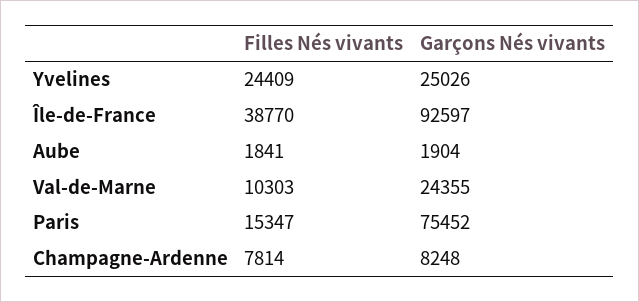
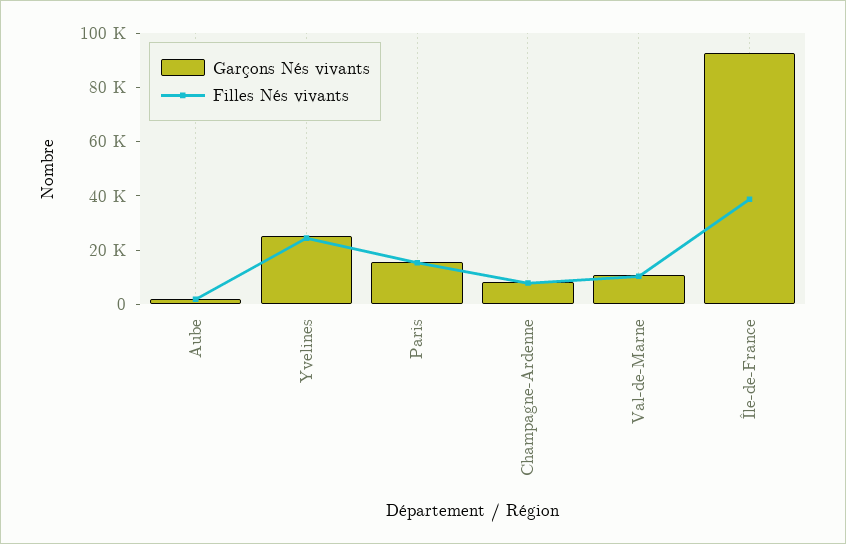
  {
    "Filles Nés vivants": {
      "Yvelines": 24409,
      "Île-de-France": 38770,
      "Aube": 1841,
      "Val-de-Marne": 10303,
      "Paris": 15347,
      "Champagne-Ardenne": 7814
    },
    "Garçons Nés vivants": {
      "Yvelines": 25026,
      "Île-de-France": 92597,
      "Aube": 1904,
-     "Val-de-Marne": 24355,
+     "Val-de-Marne": 10000,
-     "Paris": 75452,
+     "Paris": 15000,
      "Champagne-Ardenne": 8248
    }
  }

